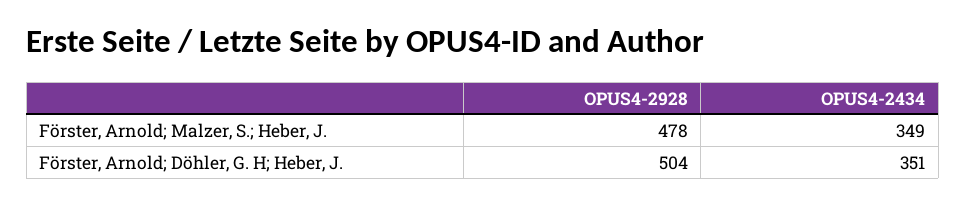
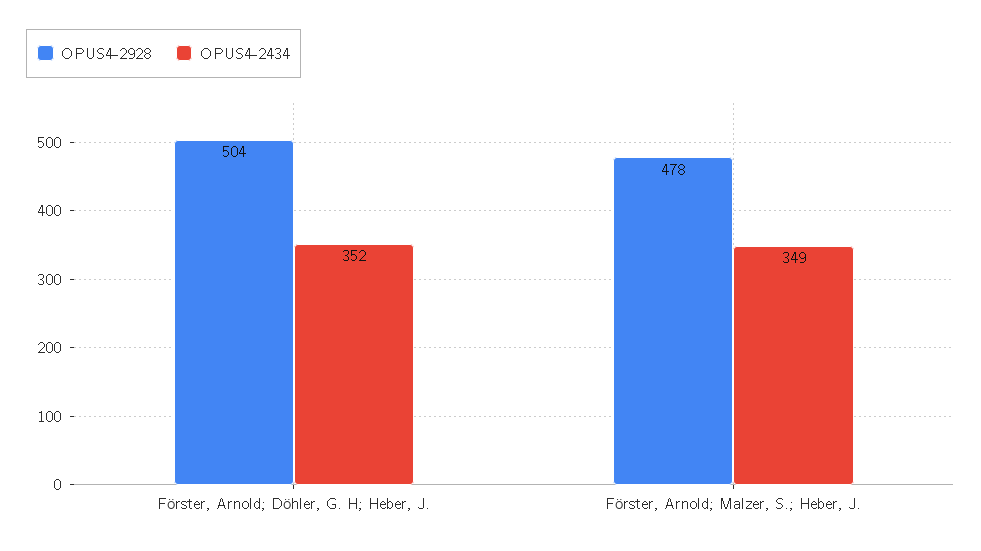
  {
    "OPUS4-2928": {
      "Förster, Arnold; Malzer, S.; Heber, J.": 478,
      "Förster, Arnold; Döhler, G. H; Heber, J.": 504
    },
    "OPUS4-2434": {
      "Förster, Arnold; Malzer, S.; Heber, J.": 349,
-     "Förster, Arnold; Döhler, G. H; Heber, J.": 351
+     "Förster, Arnold; Döhler, G. H; Heber, J.": 352
    }
  }

